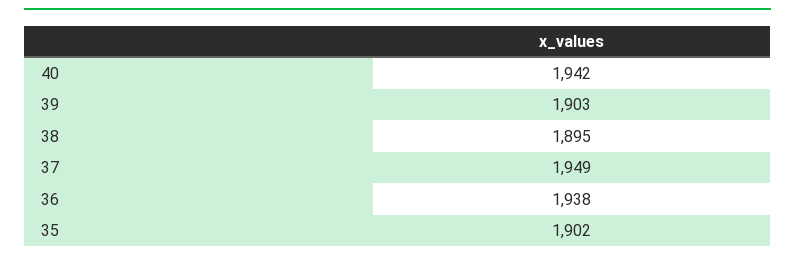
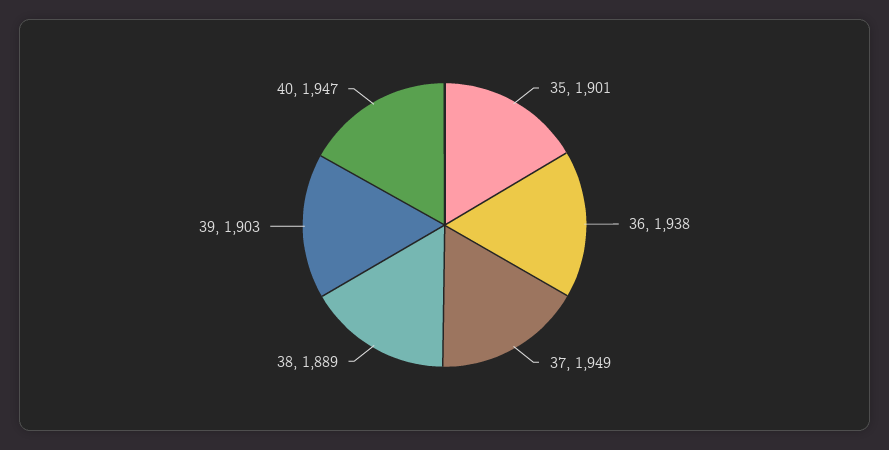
  {
-   "40": 1942,
+   "40": 1947,
    "39": 1903,
-   "38": 1895,
+   "38": 1889,
    "37": 1949,
    "36": 1938,
-   "35": 1902
+   "35": 1901
  }

